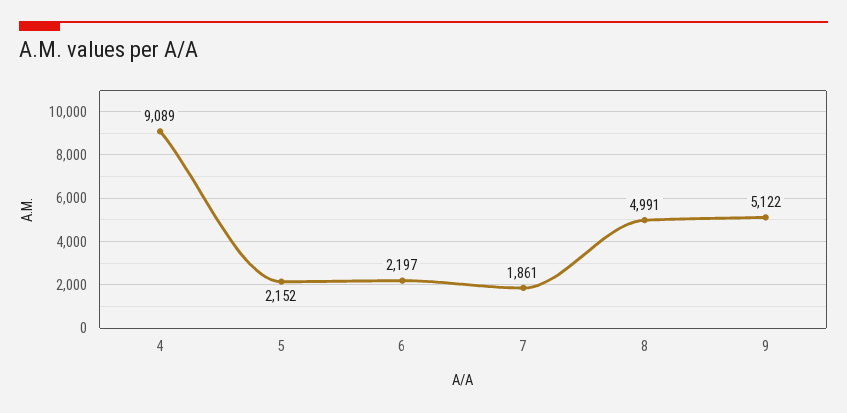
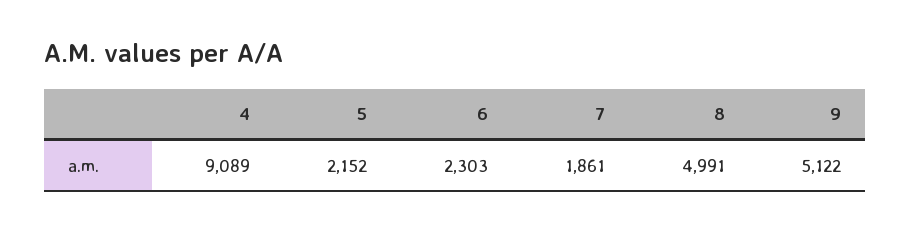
  {
    "4": 9089,
    "5": 2152,
-   "6": 2197,
+   "6": 2303,
    "7": 1861,
    "8": 4991,
    "9": 5122
  }

